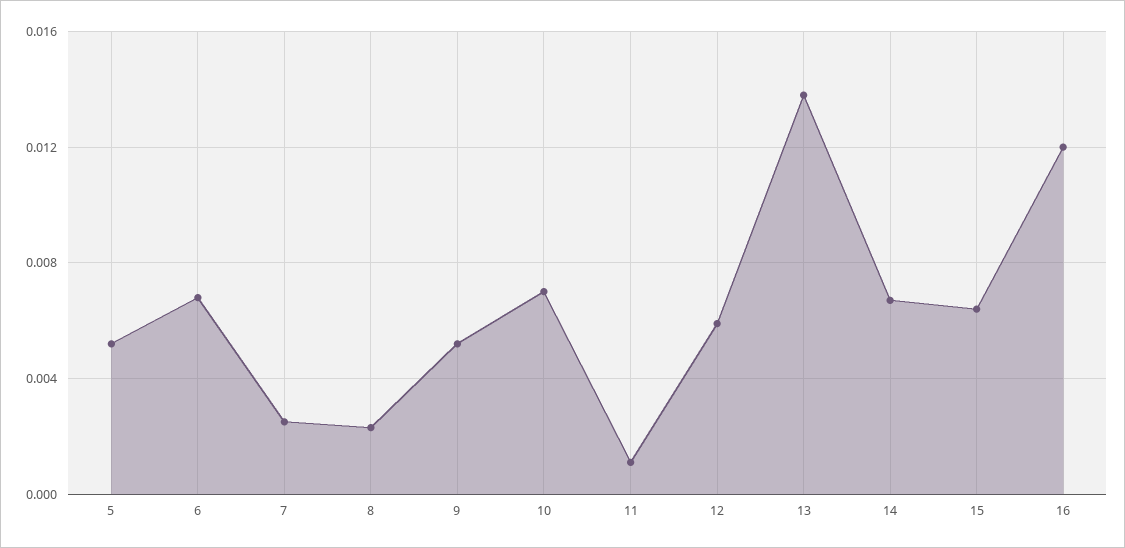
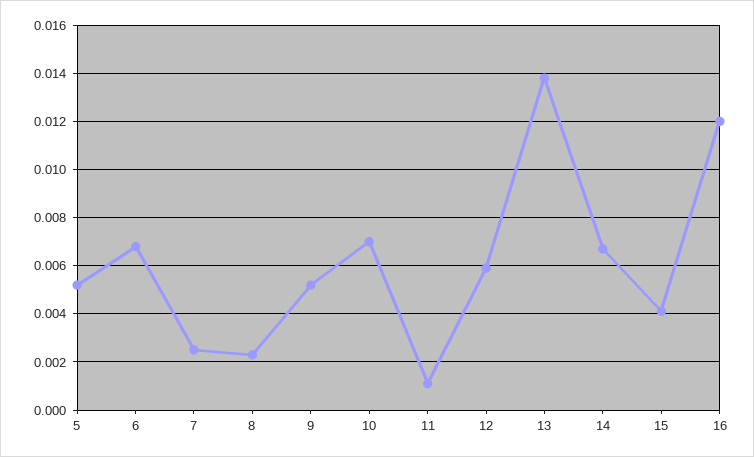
  {
    "5": 0.005,
    "6": 0.007,
    "7": 0.0025,
    "8": 0.0025,
    "9": 0.005,
    "10": 0.007,
    "11": 0.001,
    "12": 0.006,
    "13": 0.014,
    "14": 0.0065,
-   "15": 0.0065,
+   "15": 0.004,
    "16": 0.012
  }

